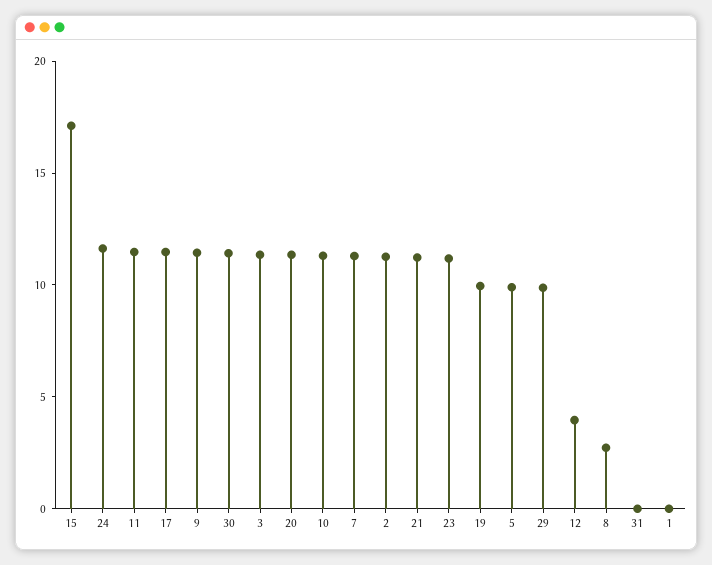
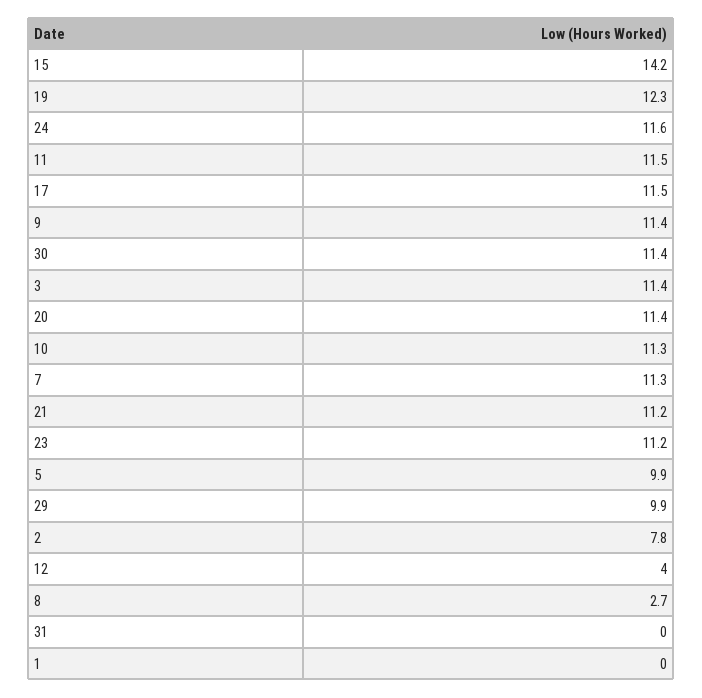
  {
-   "15": 17,
+   "15": 14.2,
    "24": 11.6,
    "11": 11.5,
    "17": 11.5,
    "9": 11.4,
    "30": 11.4,
    "3": 11.4,
    "20": 11.4,
    "10": 11.3,
    "7": 11.3,
-   "2": 11,
+   "2": 7.8,
    "21": 11.2,
    "23": 11.2,
-   "19": 10,
+   "19": 12.3,
    "5": 9.9,
    "29": 9.9,
    "12": 4,
    "8": 2.7,
    "31": 0,
    "1": 0
  }

